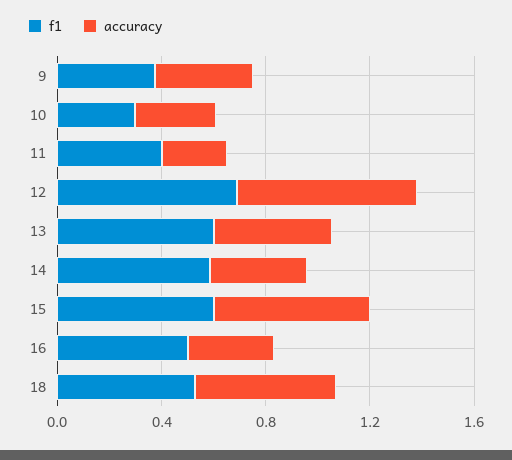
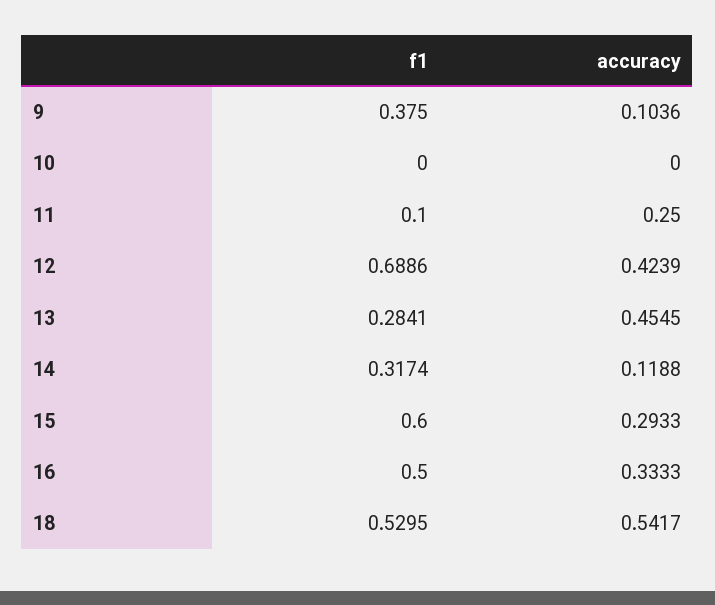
  {
    "f1": {
      "9": 0.375,
-     "10": 0.3,
+     "10": 0,
-     "11": 0.4,
+     "11": 0.1,
      "12": 0.6886,
-     "13": 0.6,
+     "13": 0.2841,
-     "14": 0.6,
+     "14": 0.3174,
      "15": 0.6,
      "16": 0.5,
      "18": 0.5295
    },
    "accuracy": {
-     "9": 0.4,
+     "9": 0.1036,
-     "10": 0.3,
+     "10": 0,
      "11": 0.25,
-     "12": 0.7,
+     "12": 0.4239,
      "13": 0.4545,
-     "14": 0.4,
+     "14": 0.1188,
-     "15": 0.6,
+     "15": 0.2933,
      "16": 0.3333,
      "18": 0.5417
    }
  }

